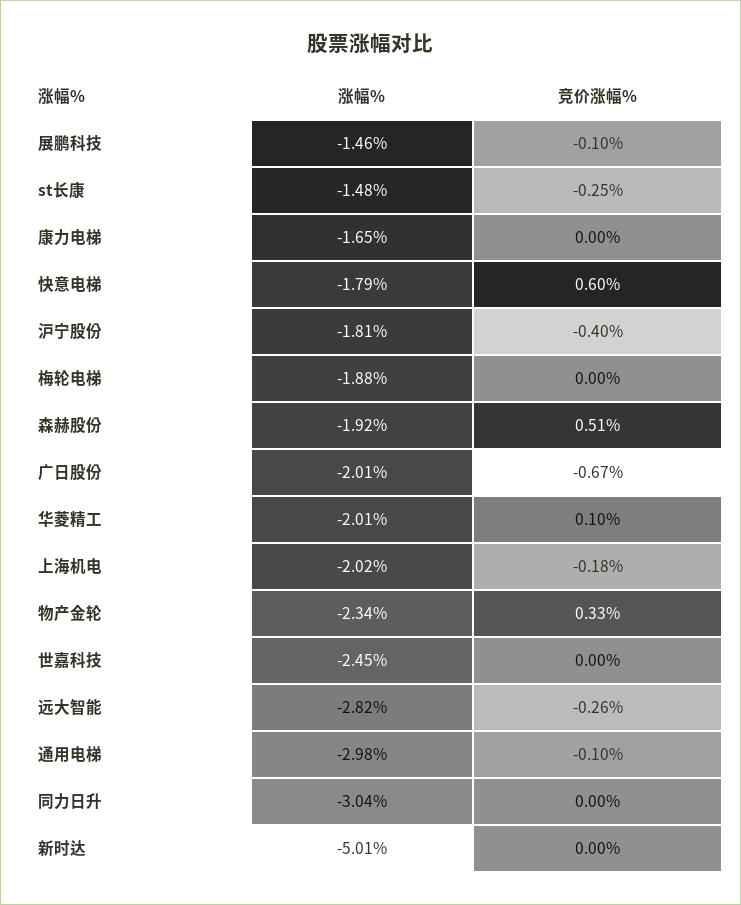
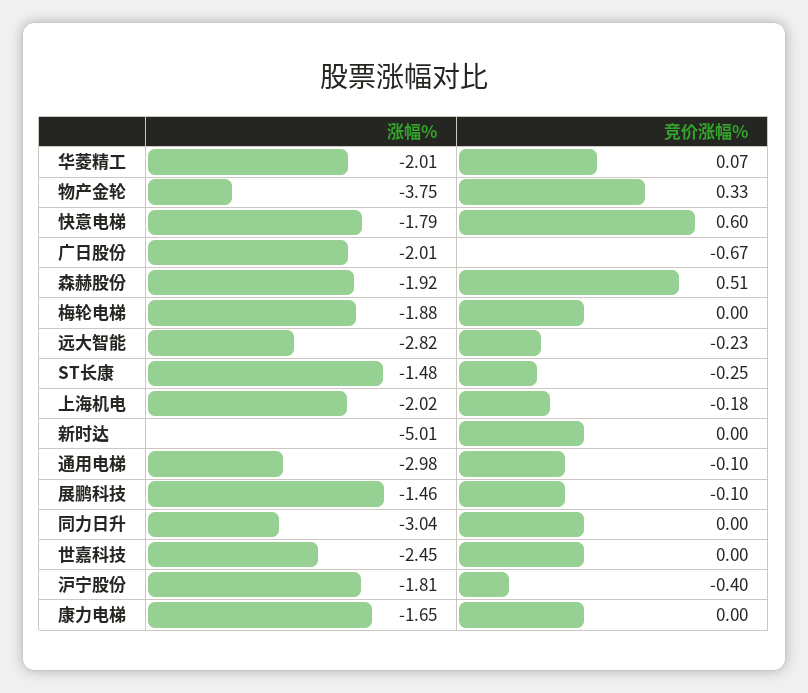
  {
    "涨幅%": {
      "展鹏科技": -1.46,
      "st长康": -1.48,
      "康力电梯": -1.65,
      "快意电梯": -1.79,
      "沪宁股份": -1.81,
      "梅轮电梯": -1.88,
      "森赫股份": -1.92,
      "广日股份": -2.01,
      "华菱精工": -2.01,
      "上海机电": -2.02,
-     "物产金轮": -2.34,
+     "物产金轮": -3.75,
      "世嘉科技": -2.45,
      "远大智能": -2.82,
      "通用电梯": -2.98,
      "同力日升": -3.04,
      "新时达": -5.01
    },
    "竞价涨幅%": {
      "展鹏科技": -0.1,
      "st长康": -0.25,
      "康力电梯": 0,
      "快意电梯": 0.6,
      "沪宁股份": -0.4,
      "梅轮电梯": 0,
      "森赫股份": 0.51,
      "广日股份": -0.67,
-     "华菱精工": 0.1,
+     "华菱精工": 0.07,
      "上海机电": -0.18,
      "物产金轮": 0.33,
      "世嘉科技": 0,
-     "远大智能": -0.26,
+     "远大智能": -0.23,
      "通用电梯": -0.1,
      "同力日升": 0,
      "新时达": 0
    }
  }

